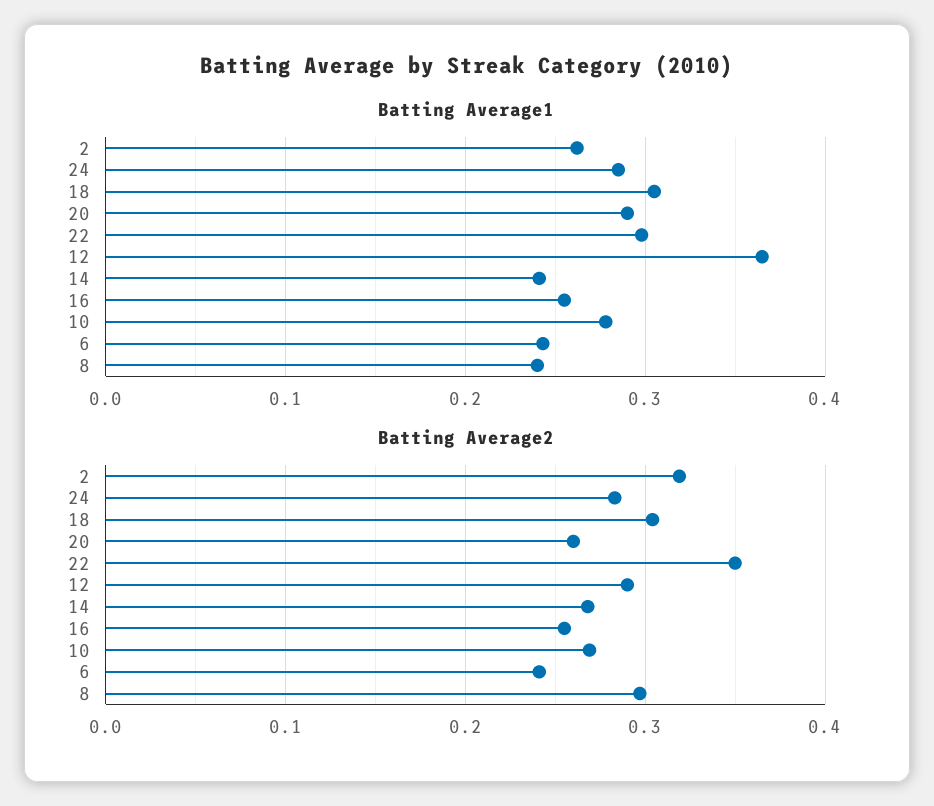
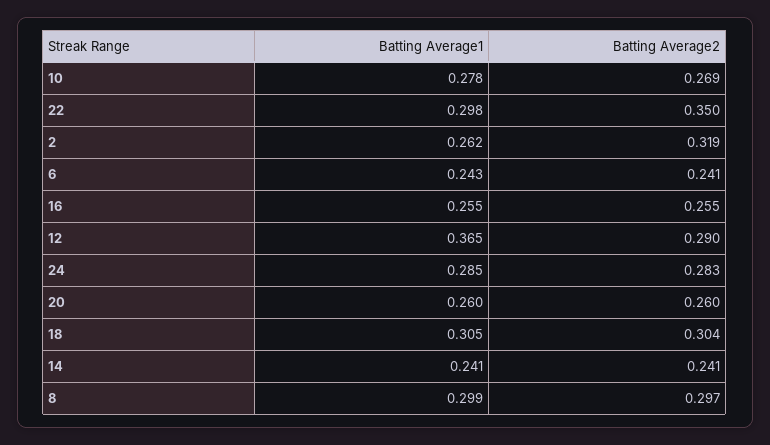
  {
    "Batting Average1": {
      "2": 0.262,
      "24": 0.285,
      "18": 0.305,
-     "20": 0.29,
+     "20": 0.26,
      "22": 0.298,
      "12": 0.365,
      "14": 0.241,
      "16": 0.255,
      "10": 0.278,
      "6": 0.243,
-     "8": 0.24
+     "8": 0.299
    },
    "Batting Average2": {
      "2": 0.319,
      "24": 0.283,
      "18": 0.304,
      "20": 0.26,
      "22": 0.35,
      "12": 0.29,
-     "14": 0.27,
+     "14": 0.241,
      "16": 0.255,
      "10": 0.269,
      "6": 0.241,
      "8": 0.297
    }
  }

